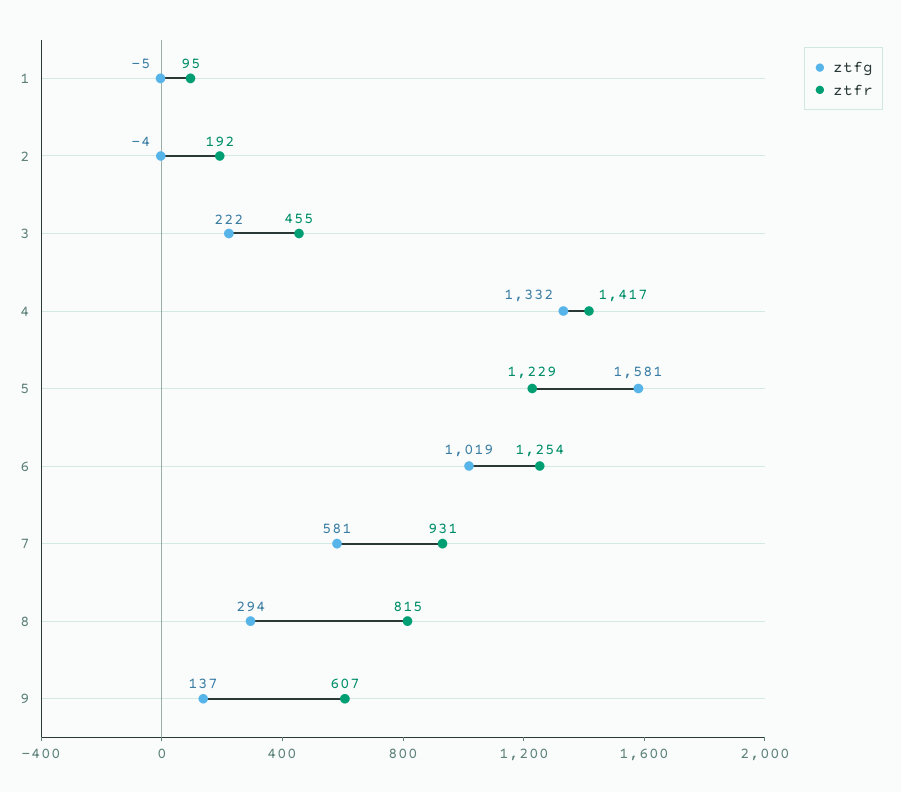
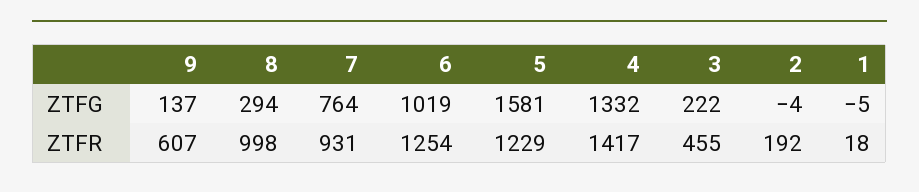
  {
    "ztfg": {
      "1": -5,
      "2": -4,
      "3": 222,
      "4": 1332,
      "5": 1581,
      "6": 1019,
-     "7": 581,
+     "7": 764,
      "8": 294,
      "9": 137
    },
    "ztfr": {
-     "1": 95,
+     "1": 18,
      "2": 192,
      "3": 455,
      "4": 1417,
      "5": 1229,
      "6": 1254,
      "7": 931,
-     "8": 815,
+     "8": 998,
      "9": 607
    }
  }

